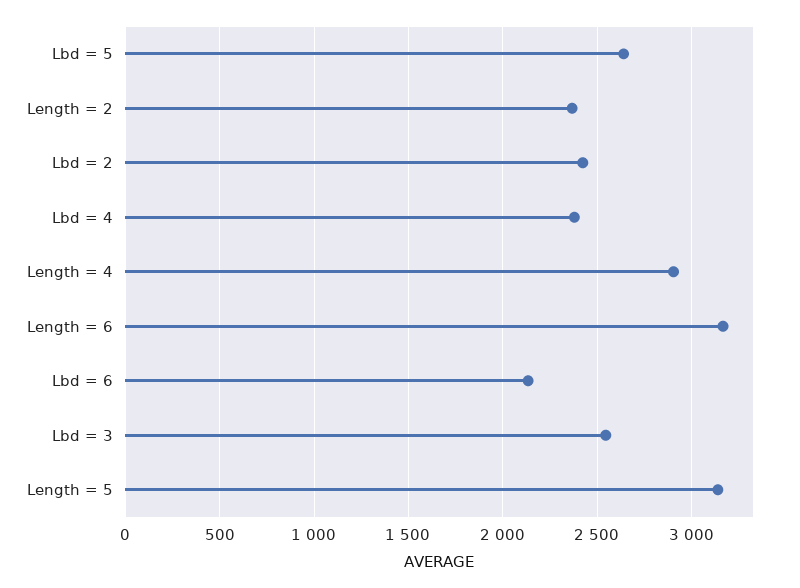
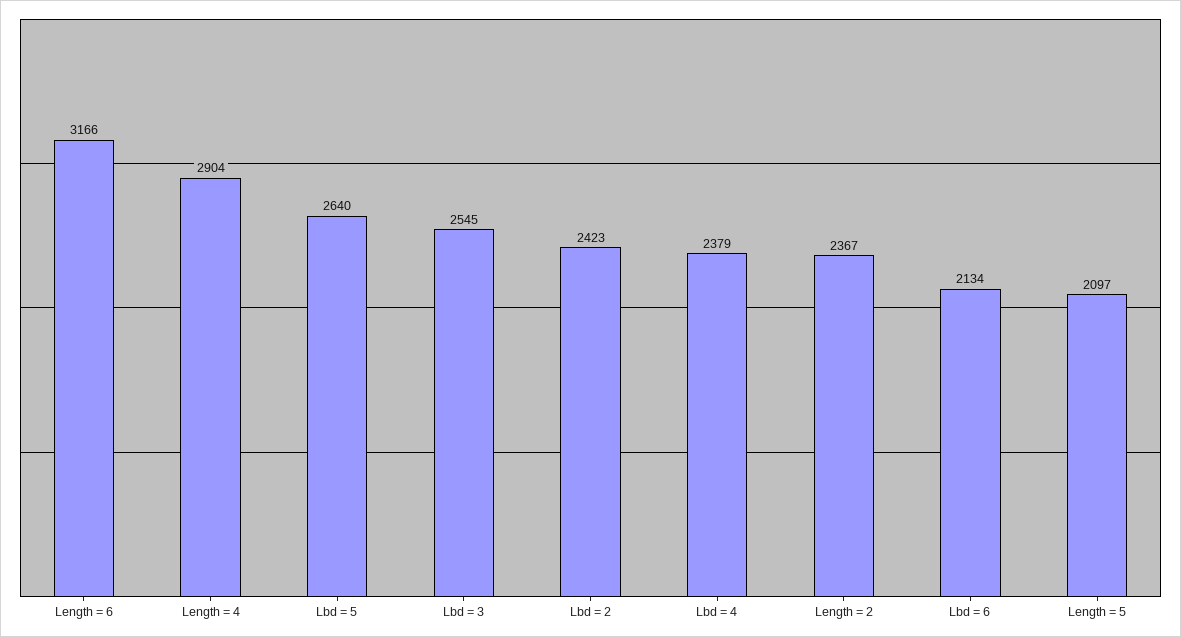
  {
    "Lbd = 5": 2640,
    "Length = 2": 2367,
    "Lbd = 2": 2423,
    "Lbd = 4": 2379,
    "Length = 4": 2904,
    "Length = 6": 3166,
    "Lbd = 6": 2134,
    "Lbd = 3": 2545,
-   "Length = 5": 3150
+   "Length = 5": 2097
  }

